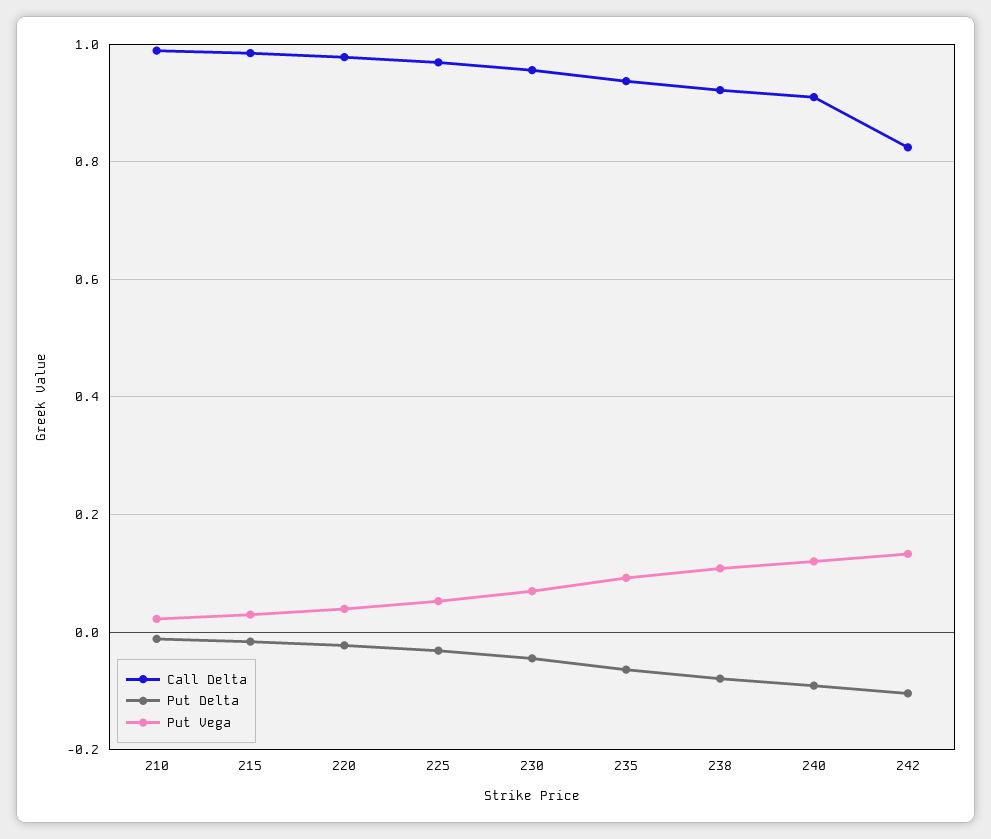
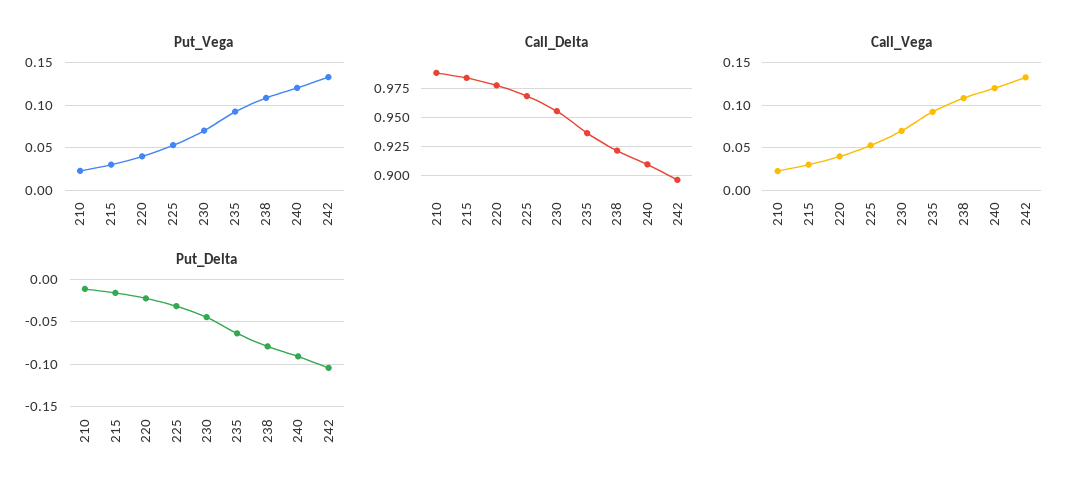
  {
    "Call Delta": {
      "210": 0.98,
      "215": 0.98,
      "220": 0.98,
      "225": 0.96,
      "230": 0.96,
      "235": 0.94,
      "238": 0.92,
      "240": 0.9,
-     "242": 0.82
+     "242": 0.9
    },
    "Put Delta": {
      "210": -0.01,
      "215": -0.02,
      "220": -0.02,
      "225": -0.03,
      "230": -0.04,
      "235": -0.06,
      "238": -0.08,
      "240": -0.09,
      "242": -0.1
    },
    "Put Vega": {
      "210": 0.02,
      "215": 0.03,
      "220": 0.04,
      "225": 0.05,
      "230": 0.07,
      "235": 0.09,
      "238": 0.11,
      "240": 0.12,
      "242": 0.13
-   }
+   },
+   "Call_Vega": {
+     "210": 0.02,
+     "215": 0.03,
+     "220": 0.04,
+     "225": 0.05,
+     "230": 0.07,
+     "235": 0.09,
+     "238": 0.11,
+     "240": 0.12,
+     "242": 0.13
+   }
  }

